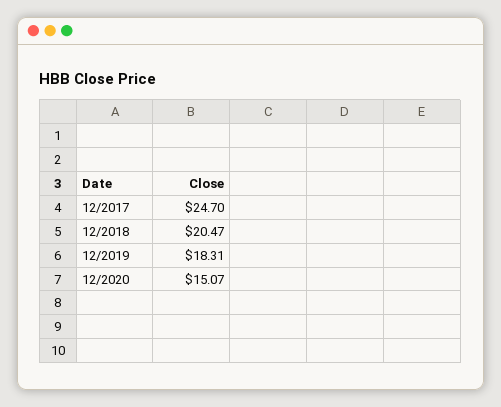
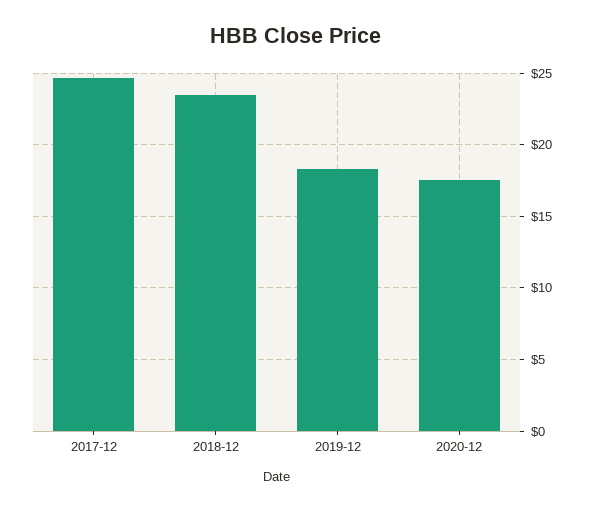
  {
    "12/2017": 24.7,
-   "12/2018": 20.47,
+   "12/2018": 23.5,
    "12/2019": 18.31,
-   "12/2020": 15.07
+   "12/2020": 17.5
  }

